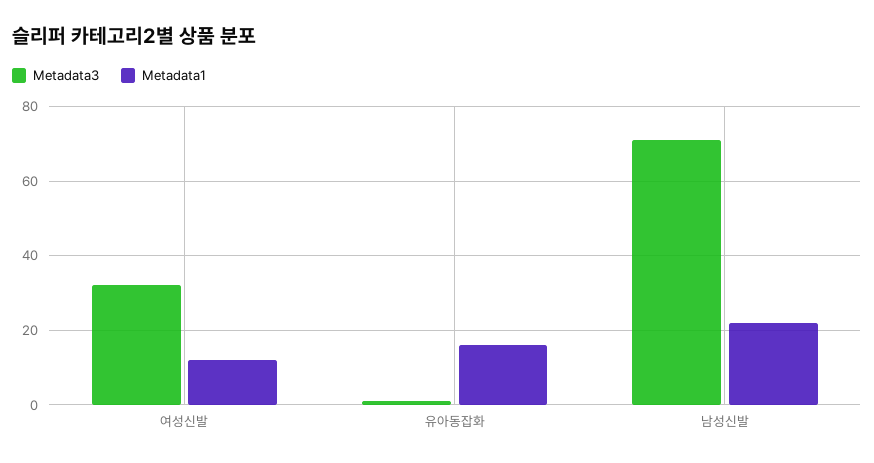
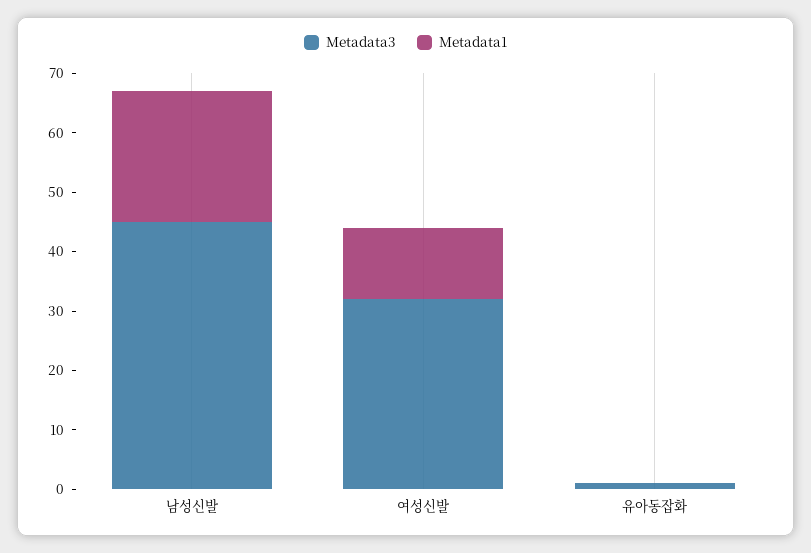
  {
    "Metadata3": {
      "여성신발": 30,
      "유아동잡화": 0,
-     "남성신발": 70
+     "남성신발": 45
    },
    "Metadata1": {
      "여성신발": 10,
-     "유아동잡화": 15,
+     "유아동잡화": 0,
      "남성신발": 20
    }
  }

